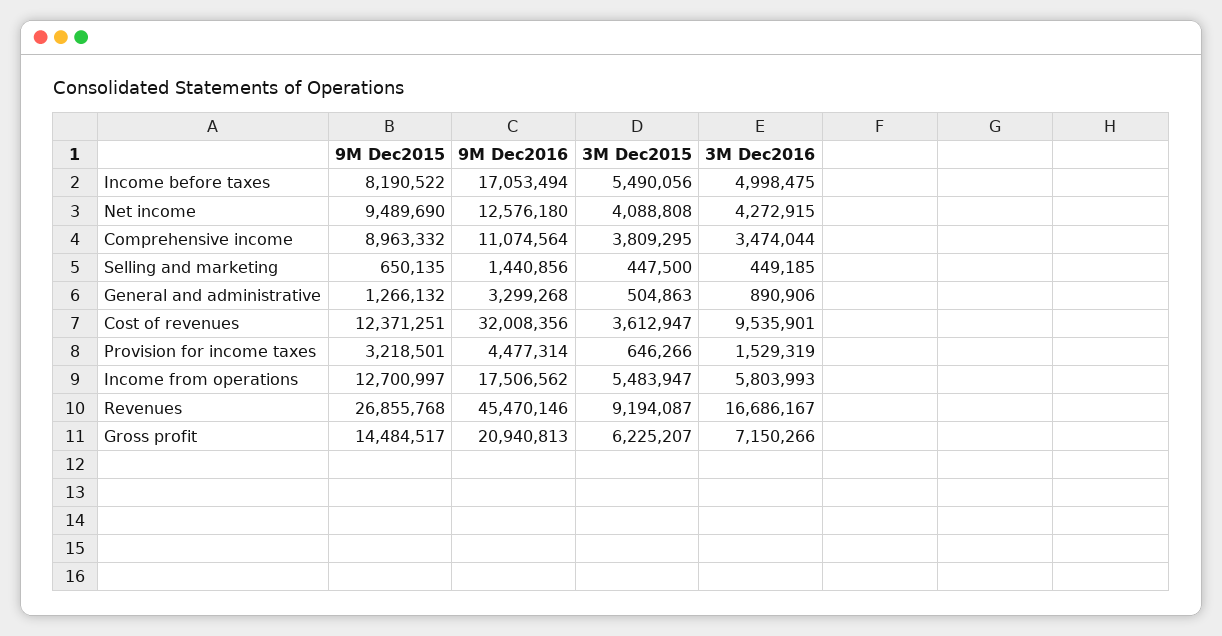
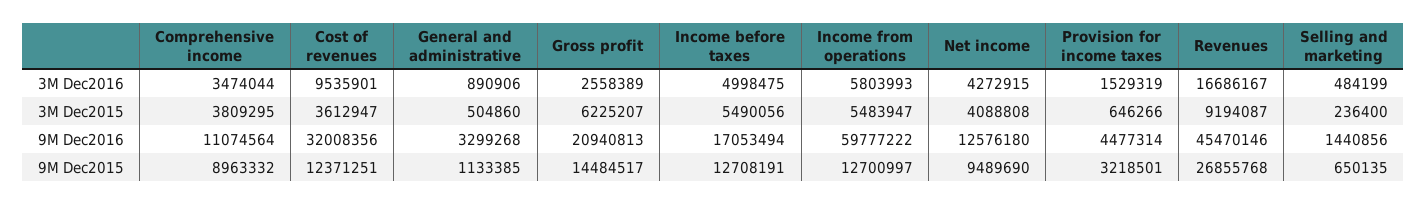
  {
    "9M Dec2015": {
-     "Income before taxes": 8190522,
+     "Income before taxes": 12708191,
      "Net income": 9489690,
      "Comprehensive income": 8963332,
      "Selling and marketing": 650135,
-     "General and administrative": 1266132,
+     "General and administrative": 1133385,
      "Cost of revenues": 12371251,
      "Provision for income taxes": 3218501,
      "Income from operations": 12700997,
      "Revenues": 26855768,
      "Gross profit": 14484517
    },
    "9M Dec2016": {
      "Income before taxes": 17053494,
      "Net income": 12576180,
      "Comprehensive income": 11074564,
      "Selling and marketing": 1440856,
      "General and administrative": 3299268,
      "Cost of revenues": 32008356,
      "Provision for income taxes": 4477314,
-     "Income from operations": 17506562,
+     "Income from operations": 59777222,
      "Revenues": 45470146,
      "Gross profit": 20940813
    },
    "3M Dec2015": {
      "Income before taxes": 5490056,
      "Net income": 4088808,
      "Comprehensive income": 3809295,
-     "Selling and marketing": 447500,
+     "Selling and marketing": 236400,
-     "General and administrative": 504863,
+     "General and administrative": 504860,
      "Cost of revenues": 3612947,
      "Provision for income taxes": 646266,
      "Income from operations": 5483947,
      "Revenues": 9194087,
      "Gross profit": 6225207
    },
    "3M Dec2016": {
      "Income before taxes": 4998475,
      "Net income": 4272915,
      "Comprehensive income": 3474044,
-     "Selling and marketing": 449185,
+     "Selling and marketing": 484199,
      "General and administrative": 890906,
      "Cost of revenues": 9535901,
      "Provision for income taxes": 1529319,
      "Income from operations": 5803993,
      "Revenues": 16686167,
-     "Gross profit": 7150266
+     "Gross profit": 2558389
    }
  }

